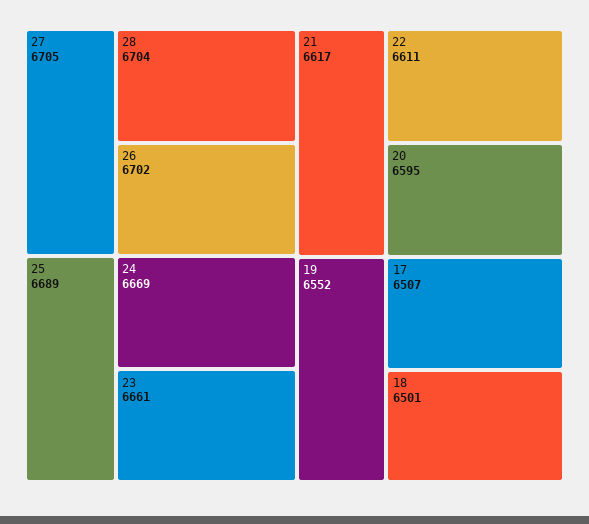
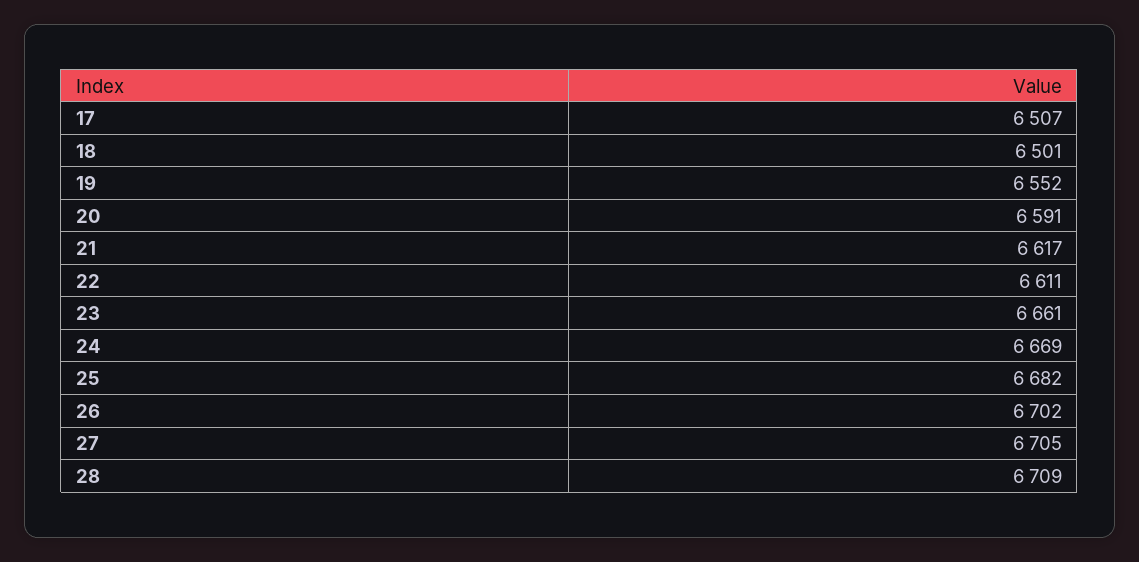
  {
    "27": 6705,
-   "28": 6704,
+   "28": 6709,
    "26": 6702,
-   "25": 6689,
+   "25": 6682,
    "24": 6669,
    "23": 6661,
    "21": 6617,
    "22": 6611,
-   "20": 6595,
+   "20": 6591,
    "19": 6552,
    "17": 6507,
    "18": 6501
  }

